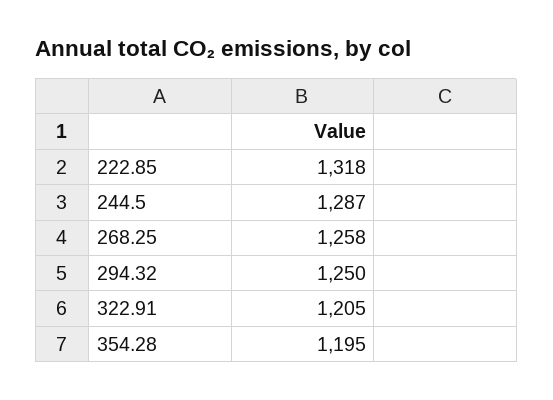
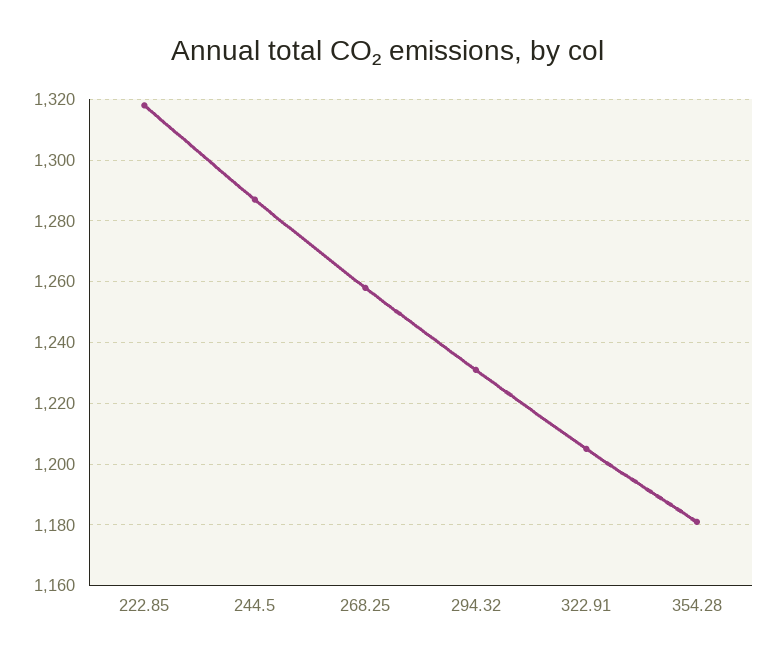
  {
    "222.85": 1318,
    "244.5": 1287,
    "268.25": 1258,
-   "294.32": 1250,
+   "294.32": 1230,
    "322.91": 1205,
-   "354.28": 1195
+   "354.28": 1180
  }

